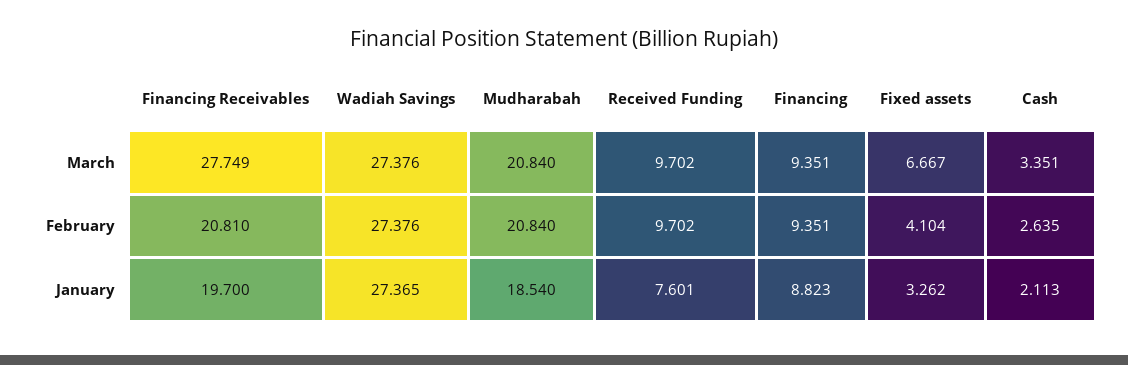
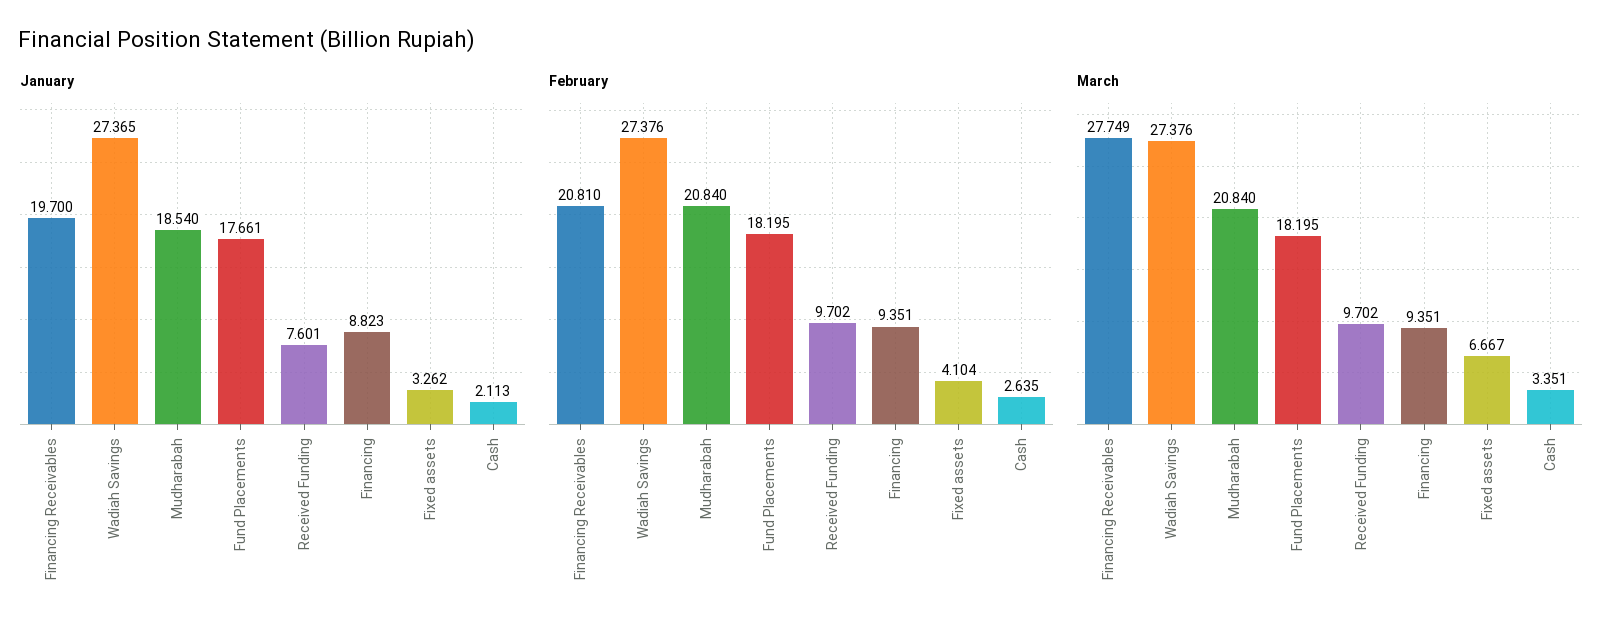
  {
    "March": {
      "Financing Receivables": 27.749,
      "Wadiah Savings": 27.376,
      "Mudharabah": 20.84,
      "Received Funding": 9.702,
      "Financing": 9.351,
      "Fixed assets": 6.667,
-     "Cash": 3.351
+     "Cash": 3.351,
+     "Fund Placements": 18.195
    },
    "February": {
      "Financing Receivables": 20.81,
      "Wadiah Savings": 27.376,
      "Mudharabah": 20.84,
      "Received Funding": 9.702,
      "Financing": 9.351,
      "Fixed assets": 4.104,
-     "Cash": 2.635
+     "Cash": 2.635,
+     "Fund Placements": 18.195
    },
    "January": {
      "Financing Receivables": 19.7,
      "Wadiah Savings": 27.365,
      "Mudharabah": 18.54,
      "Received Funding": 7.601,
      "Financing": 8.823,
      "Fixed assets": 3.262,
-     "Cash": 2.113
+     "Cash": 2.113,
+     "Fund Placements": 17.661
    }
  }

